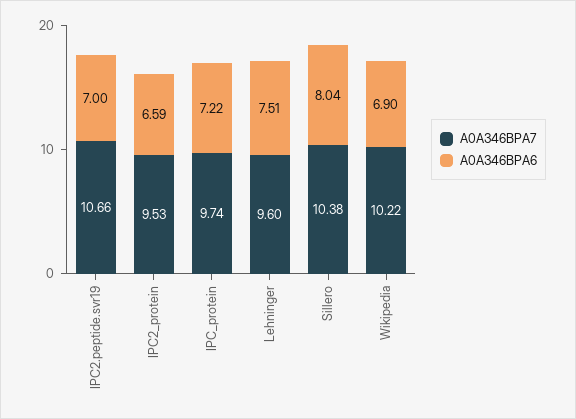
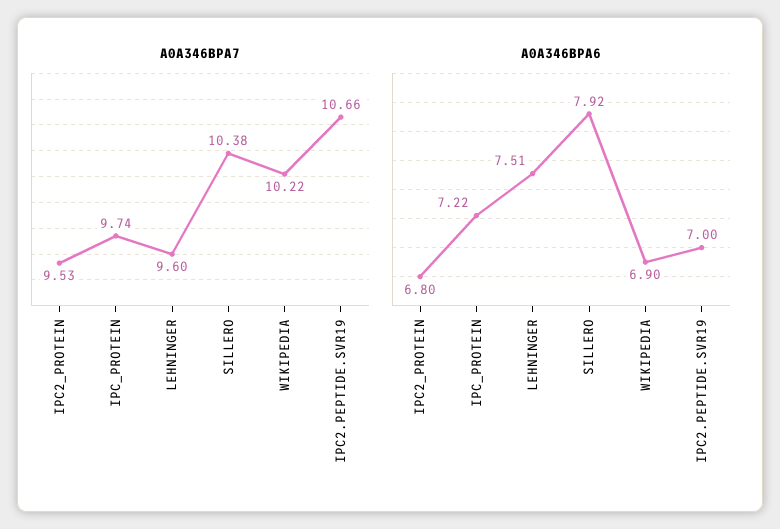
  {
    "A0A346BPA7": {
      "IPC2.peptide.svr19": 10.66,
      "IPC2_protein": 9.53,
      "IPC_protein": 9.74,
      "Lehninger": 9.6,
      "Sillero": 10.38,
      "Wikipedia": 10.22
    },
    "A0A346BPA6": {
      "IPC2.peptide.svr19": 7,
-     "IPC2_protein": 6.59,
+     "IPC2_protein": 6.8,
      "IPC_protein": 7.22,
      "Lehninger": 7.51,
-     "Sillero": 8.04,
+     "Sillero": 7.92,
      "Wikipedia": 6.9
    }
  }

